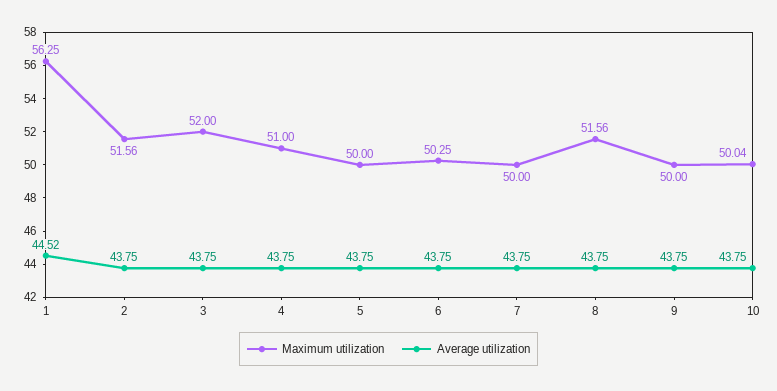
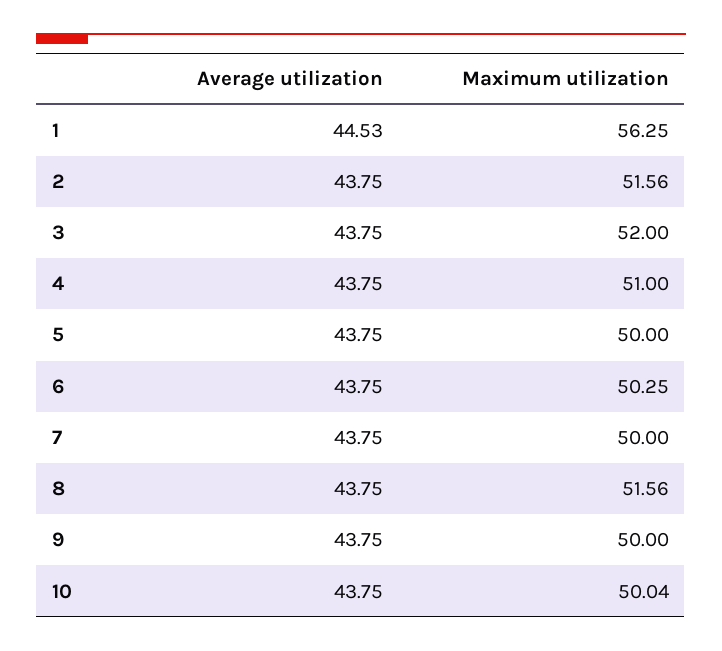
  {
    "Maximum utilization": {
      "1": 56.25,
      "2": 51.56,
      "3": 52,
      "4": 51,
      "5": 50,
      "6": 50.25,
      "7": 50,
      "8": 51.56,
      "9": 50,
      "10": 50.04
    },
    "Average utilization": {
-     "1": 44.52,
+     "1": 44.53,
      "2": 43.75,
      "3": 43.75,
      "4": 43.75,
      "5": 43.75,
      "6": 43.75,
      "7": 43.75,
      "8": 43.75,
      "9": 43.75,
      "10": 43.75
    }
  }

